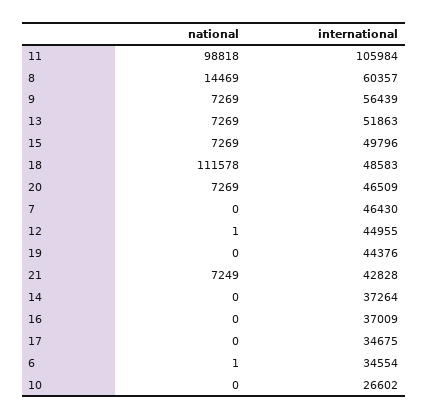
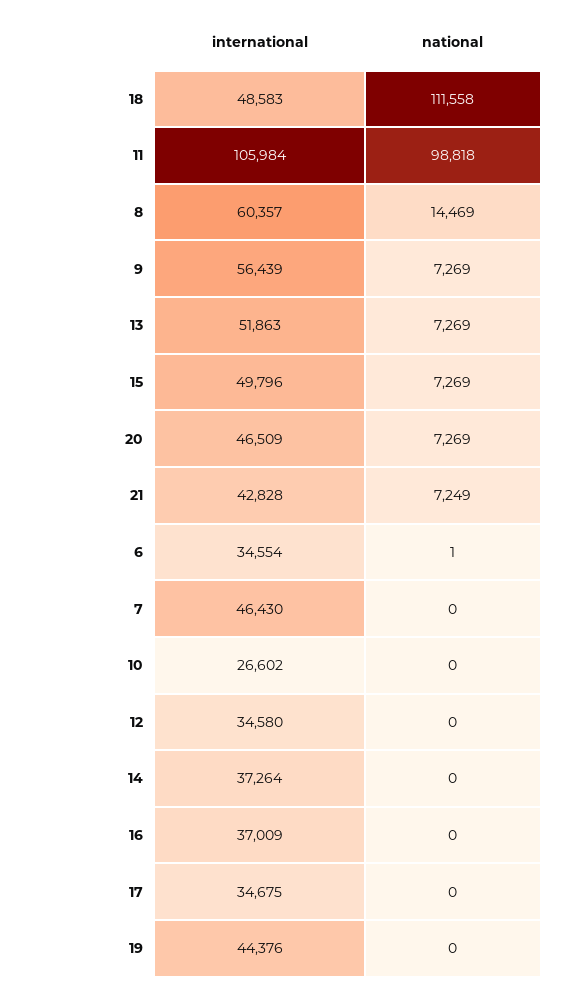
  {
    "national": {
      "11": 98818,
      "8": 14469,
      "9": 7269,
      "13": 7269,
      "15": 7269,
-     "18": 111578,
+     "18": 111558,
      "20": 7269,
      "7": 0,
-     "12": 1,
+     "12": 0,
      "19": 0,
      "21": 7249,
      "14": 0,
      "16": 0,
      "17": 0,
      "6": 1,
      "10": 0
    },
    "international": {
      "11": 105984,
      "8": 60357,
      "9": 56439,
      "13": 51863,
      "15": 49796,
      "18": 48583,
      "20": 46509,
      "7": 46430,
-     "12": 44955,
+     "12": 34580,
      "19": 44376,
      "21": 42828,
      "14": 37264,
      "16": 37009,
      "17": 34675,
      "6": 34554,
      "10": 26602
    }
  }

